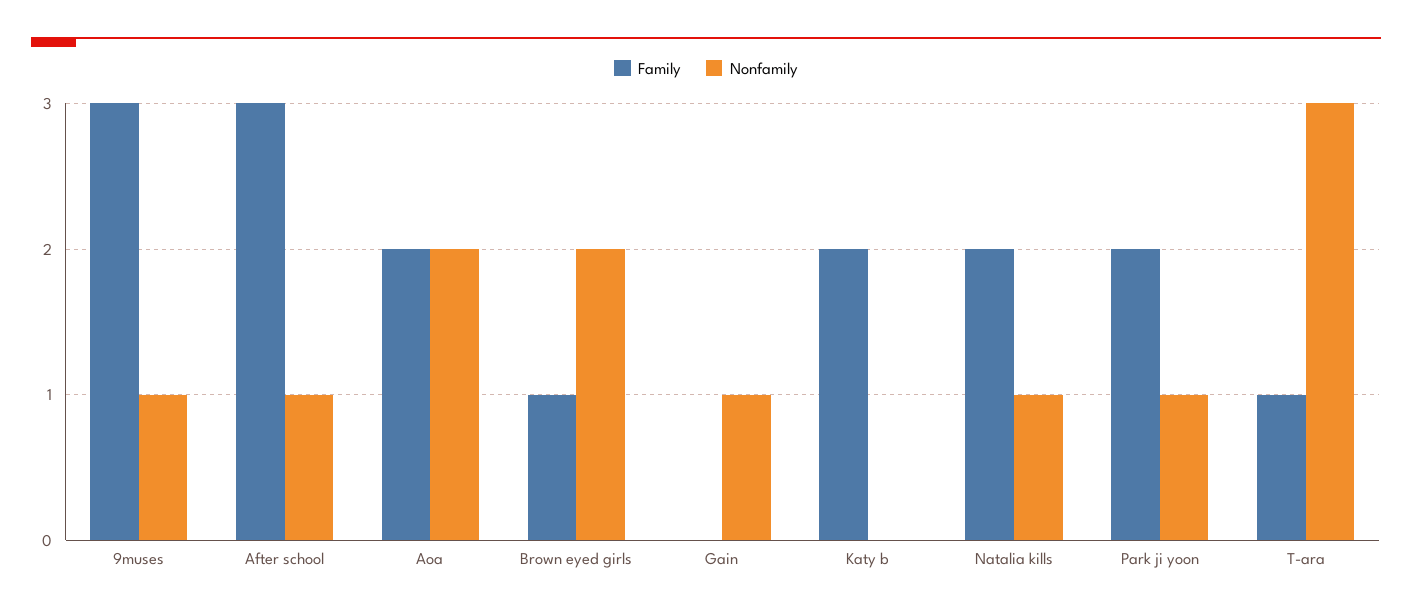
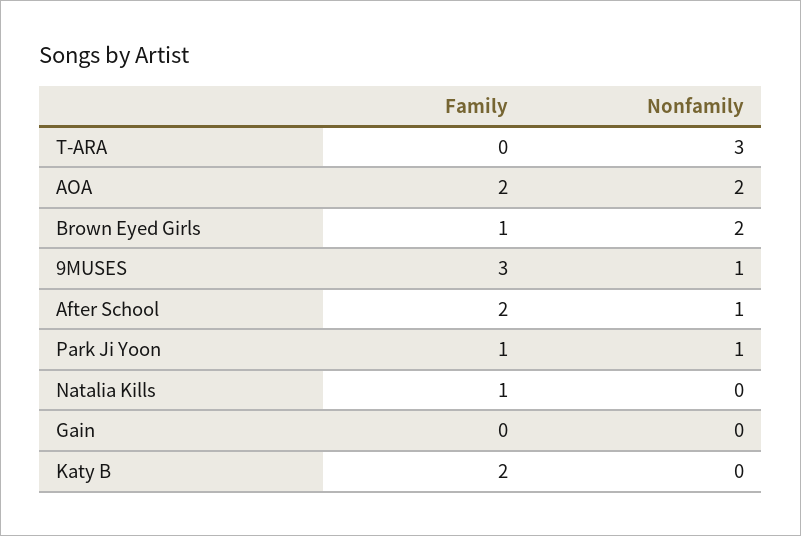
  {
    "Family": {
      "9muses": 3,
-     "After school": 3,
+     "After school": 2,
      "Aoa": 2,
      "Brown eyed girls": 1,
      "Gain": 0,
      "Katy b": 2,
-     "Natalia kills": 2,
+     "Natalia kills": 1,
-     "Park ji yoon": 2,
+     "Park ji yoon": 1,
-     "T-ara": 1
+     "T-ara": 0
    },
    "Nonfamily": {
      "9muses": 1,
      "After school": 1,
      "Aoa": 2,
      "Brown eyed girls": 2,
-     "Gain": 1,
+     "Gain": 0,
      "Katy b": 0,
-     "Natalia kills": 1,
+     "Natalia kills": 0,
      "Park ji yoon": 1,
      "T-ara": 3
    }
  }

